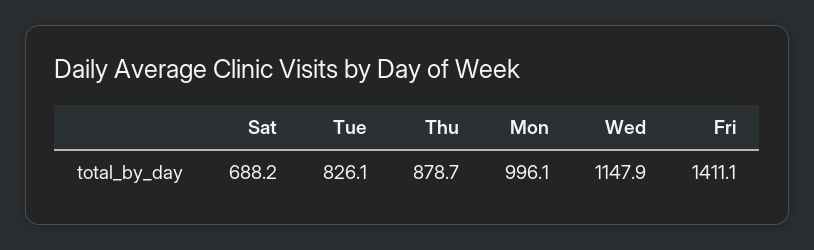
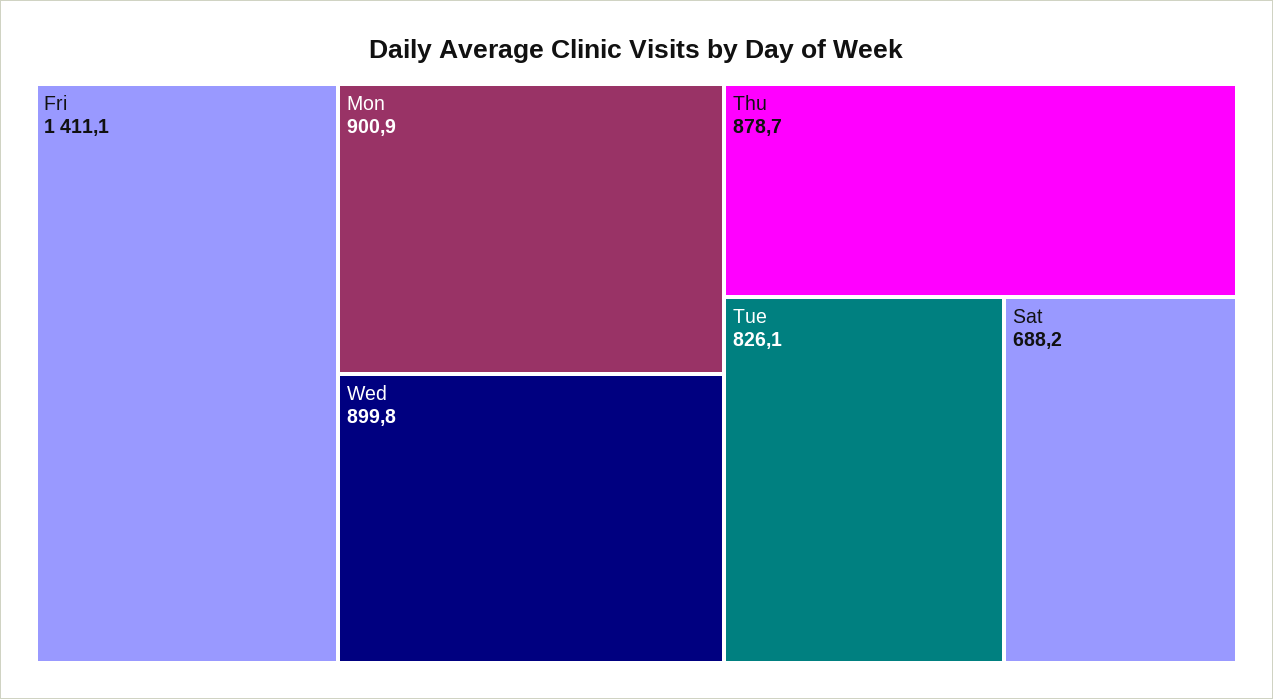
  {
    "Sat": 688.2,
    "Tue": 826.1,
    "Thu": 878.7,
-   "Mon": 996.1,
+   "Mon": 900.9,
-   "Wed": 1147.9,
+   "Wed": 899.8,
    "Fri": 1411.1
  }

